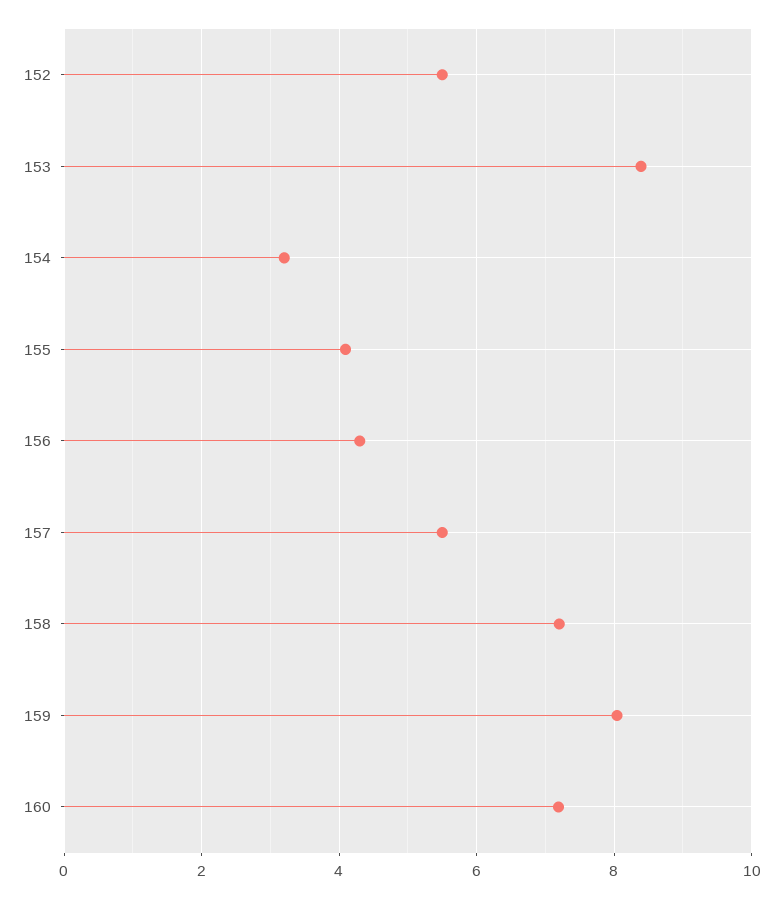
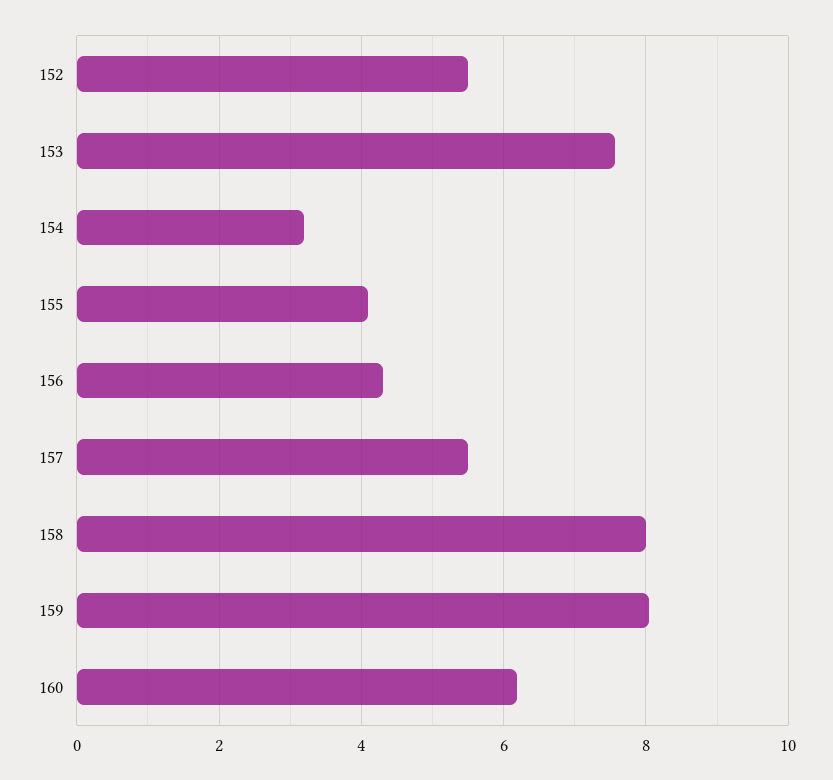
  {
    "152": 5.6,
-   "153": 8.4,
+   "153": 7.6,
    "154": 3.2,
    "155": 4,
    "156": 4.4,
    "157": 5.6,
-   "158": 7.2,
+   "158": 8,
    "159": 8,
-   "160": 7.2
+   "160": 6.2
  }

